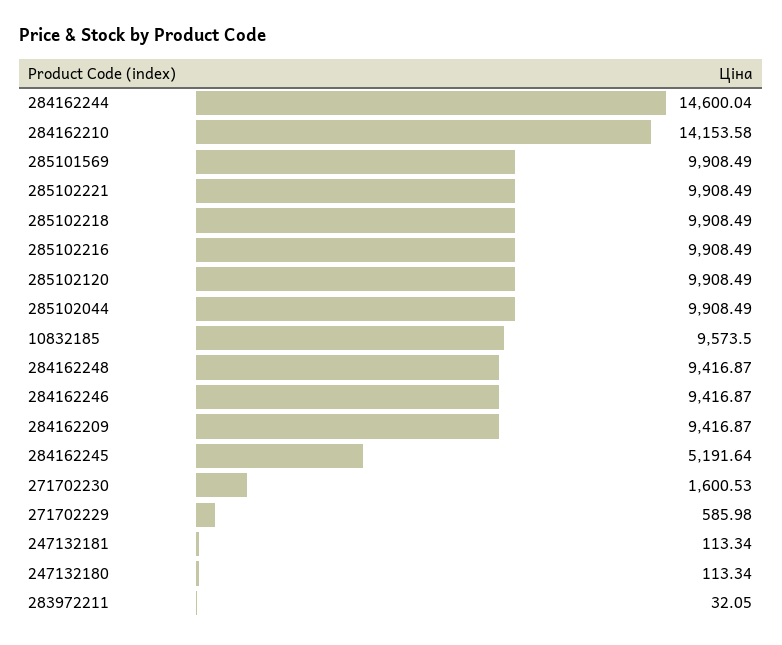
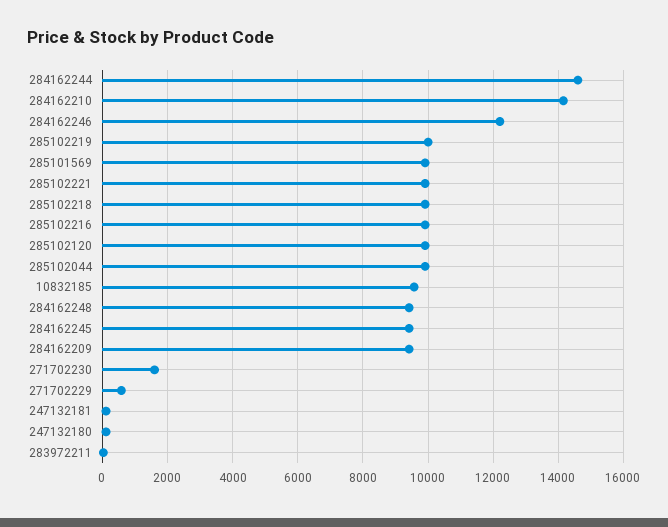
  {
    "284162244": 14600.04,
    "284162210": 14153.58,
    "285101569": 9908.49,
    "285102221": 9908.49,
    "285102218": 9908.49,
    "285102216": 9908.49,
    "285102120": 9908.49,
    "285102044": 9908.49,
    "10832185": 9573.5,
    "284162248": 9416.87,
-   "284162246": 9416.87,
+   "284162246": 12200,
    "284162209": 9416.87,
-   "284162245": 5191.64,
+   "284162245": 9400,
    "271702230": 1600.53,
    "271702229": 585.98,
    "247132181": 113.34,
    "247132180": 113.34,
-   "283972211": 32.05
+   "283972211": 32.05,
+   "285102219": 10000
  }

